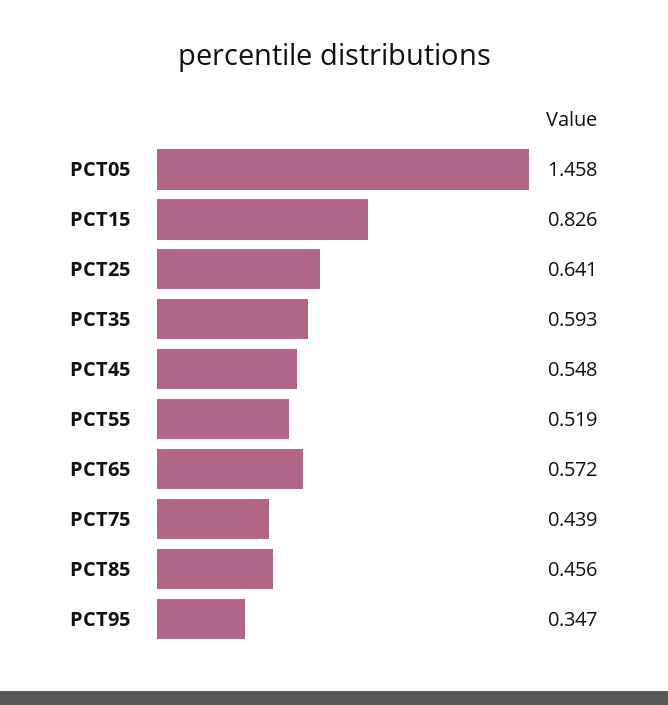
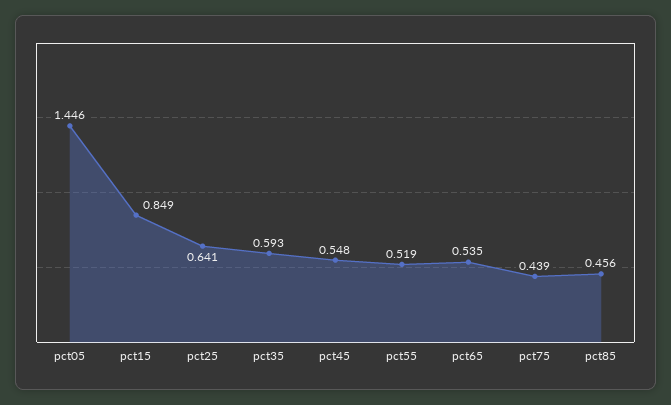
  {
-   "PCT05": 1.458,
+   "PCT05": 1.446,
-   "PCT15": 0.826,
+   "PCT15": 0.849,
    "PCT25": 0.641,
    "PCT35": 0.593,
    "PCT45": 0.548,
    "PCT55": 0.519,
-   "PCT65": 0.572,
+   "PCT65": 0.535,
    "PCT75": 0.439,
-   "PCT85": 0.456,
+   "PCT85": 0.456
-   "PCT95": 0.347
  }

